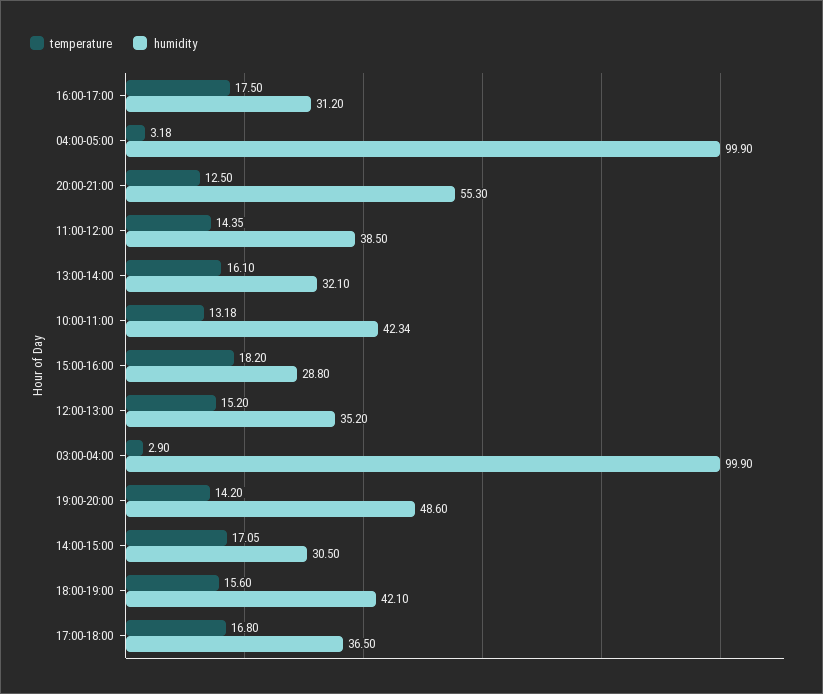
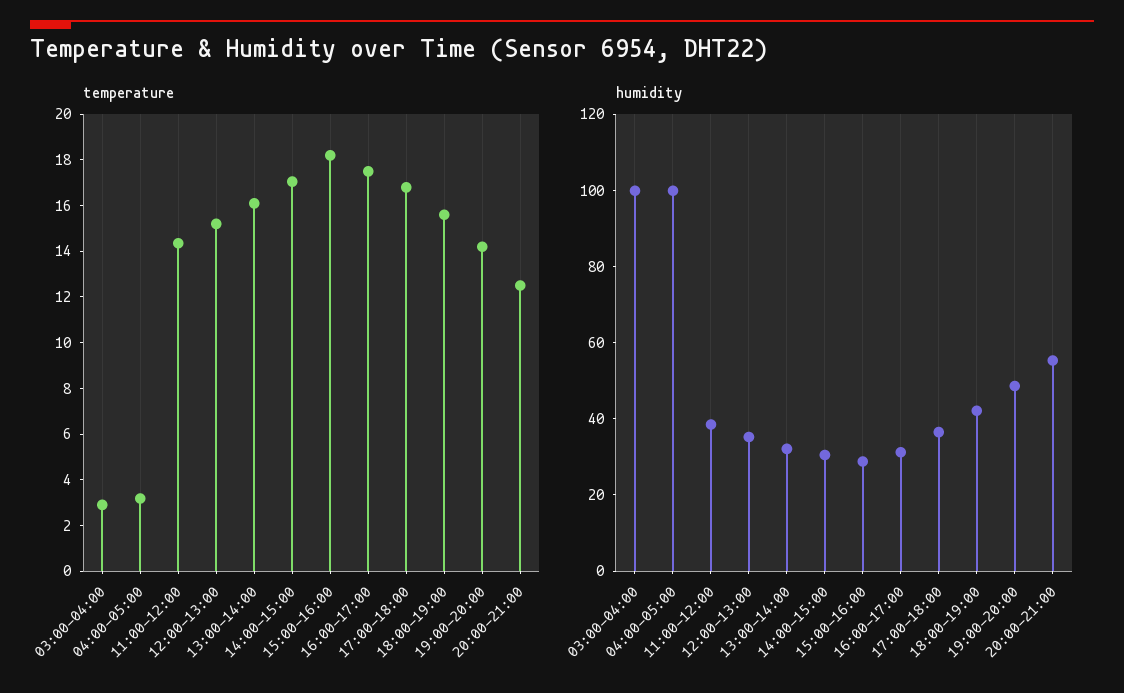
  {
    "temperature": {
      "16:00-17:00": 17.5,
      "04:00-05:00": 3.18,
      "20:00-21:00": 12.5,
      "11:00-12:00": 14.35,
      "13:00-14:00": 16.1,
-     "10:00-11:00": 13.18,
      "15:00-16:00": 18.2,
      "12:00-13:00": 15.2,
      "03:00-04:00": 2.9,
      "19:00-20:00": 14.2,
      "14:00-15:00": 17.05,
      "18:00-19:00": 15.6,
      "17:00-18:00": 16.8
    },
    "humidity": {
      "16:00-17:00": 31.2,
      "04:00-05:00": 99.9,
      "20:00-21:00": 55.3,
      "11:00-12:00": 38.5,
      "13:00-14:00": 32.1,
-     "10:00-11:00": 42.34,
      "15:00-16:00": 28.8,
      "12:00-13:00": 35.2,
      "03:00-04:00": 99.9,
      "19:00-20:00": 48.6,
      "14:00-15:00": 30.5,
      "18:00-19:00": 42.1,
      "17:00-18:00": 36.5
    }
  }

